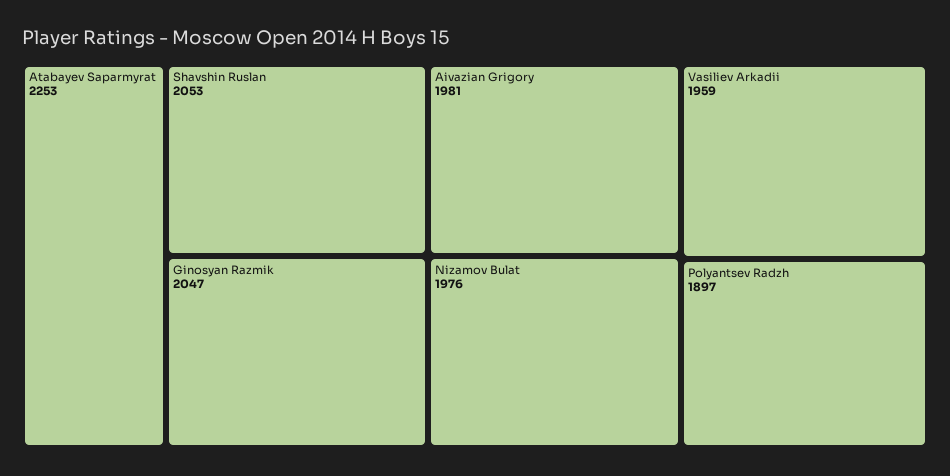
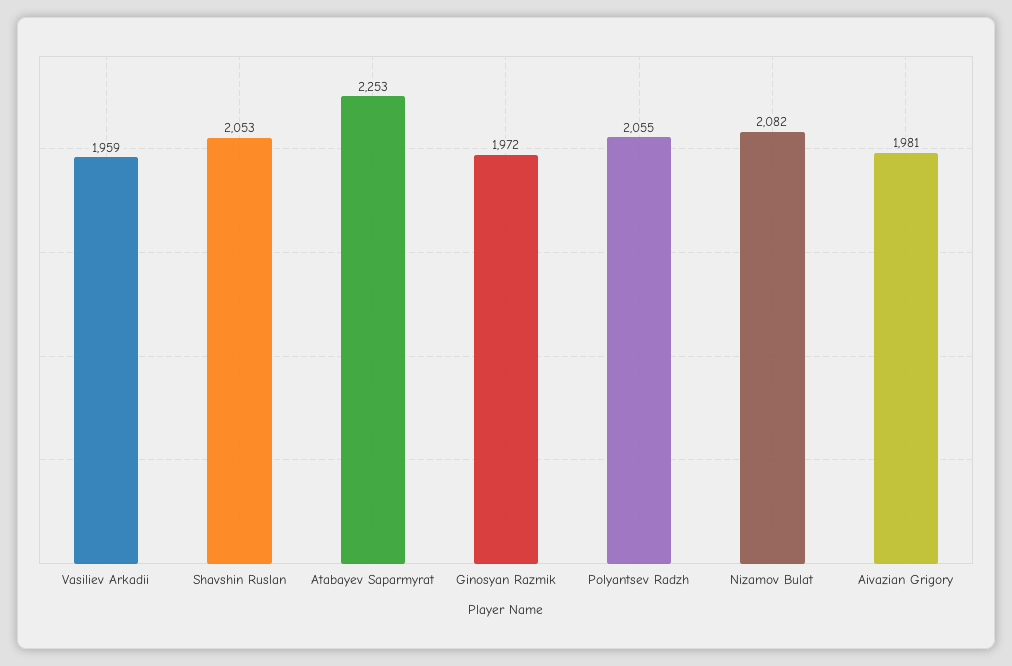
  {
    "Atabayev Saparmyrat": 2253,
    "Shavshin Ruslan": 2053,
-   "Ginosyan Razmik": 2047,
+   "Ginosyan Razmik": 1972,
    "Aivazian Grigory": 1981,
-   "Nizamov Bulat": 1976,
+   "Nizamov Bulat": 2082,
    "Vasiliev Arkadii": 1959,
-   "Polyantsev Radzh": 1897
+   "Polyantsev Radzh": 2055
  }

